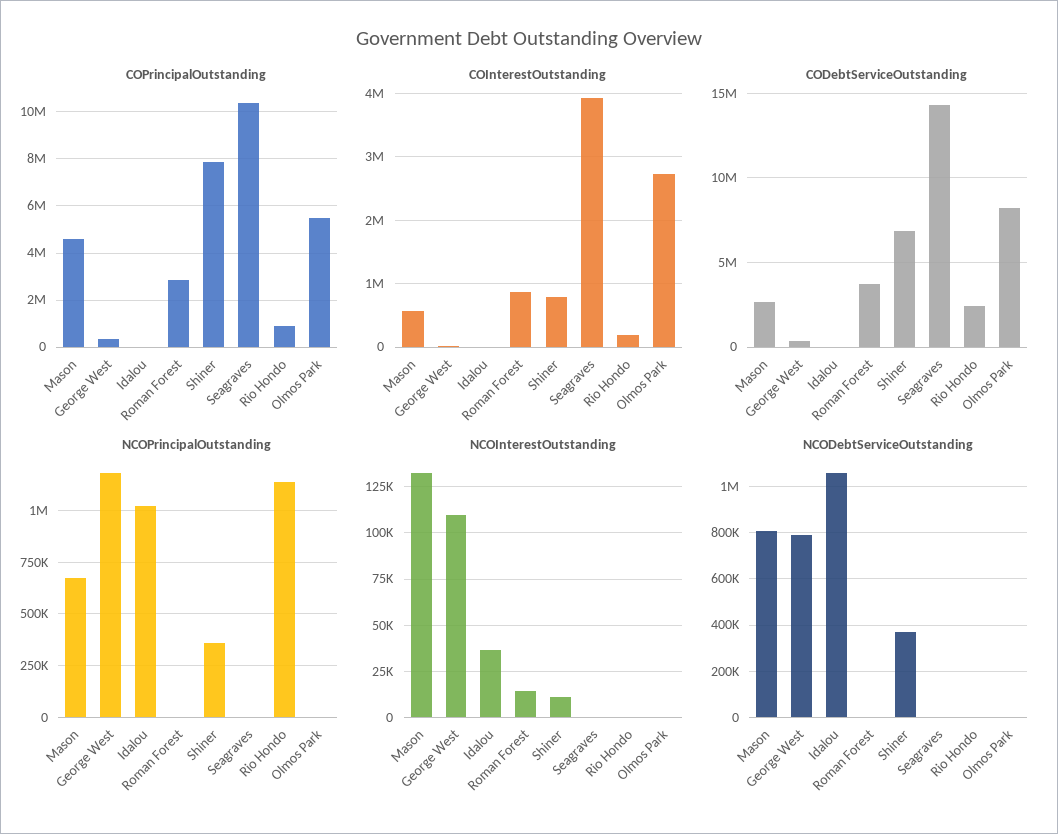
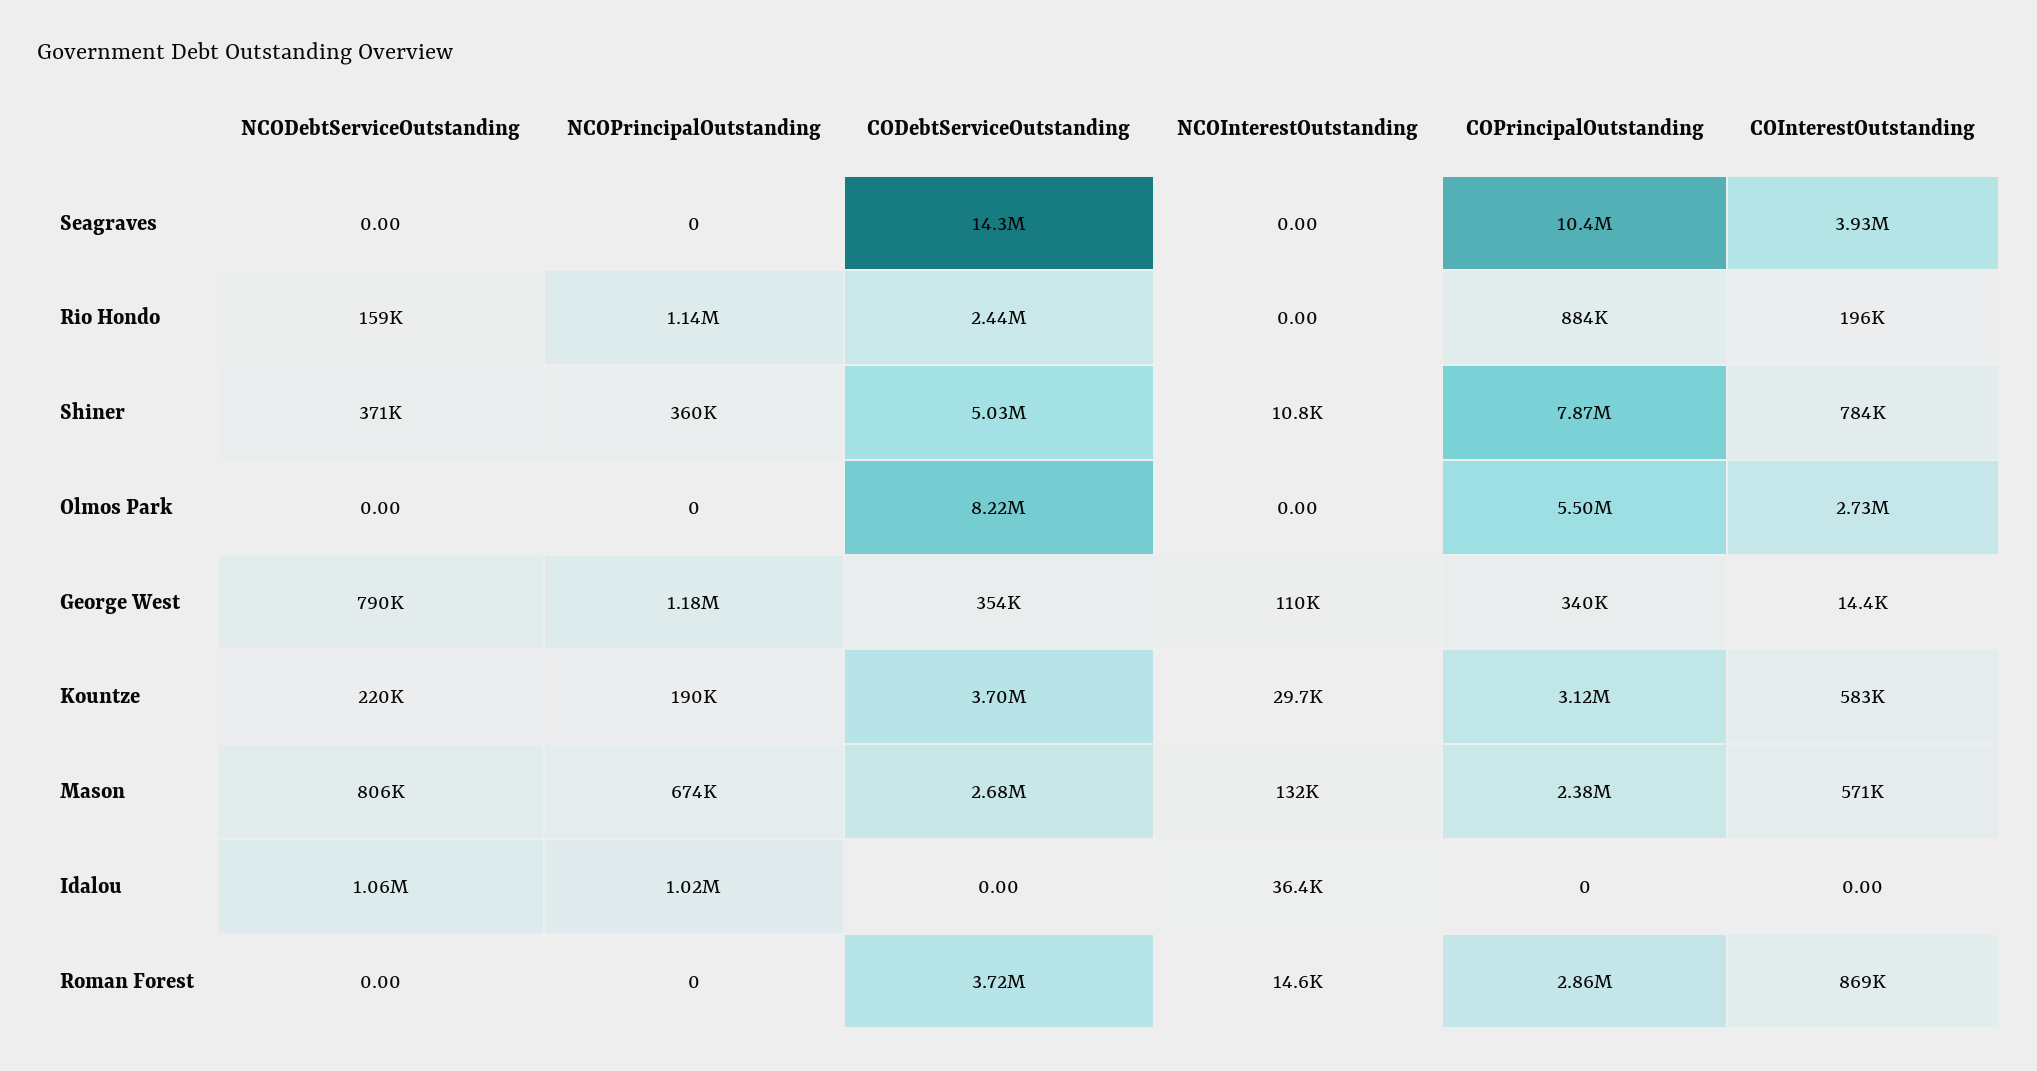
  {
    "COPrincipalOutstanding": {
-     "Mason": 4500000,
+     "Mason": 2380000,
      "George West": 340000,
      "Idalou": 0,
      "Roman Forest": 2860000,
      "Shiner": 7870000,
      "Seagraves": 10400000,
      "Rio Hondo": 884000,
-     "Olmos Park": 5500000
+     "Olmos Park": 5500000,
+     "Kountze": 3120000
    },
    "COInterestOutstanding": {
      "Mason": 571000,
      "George West": 14400,
      "Idalou": 0,
      "Roman Forest": 869000,
      "Shiner": 784000,
      "Seagraves": 3930000,
      "Rio Hondo": 196000,
-     "Olmos Park": 2730000
+     "Olmos Park": 2730000,
+     "Kountze": 583000
    },
    "CODebtServiceOutstanding": {
      "Mason": 2680000,
      "George West": 354000,
      "Idalou": 0,
      "Roman Forest": 3720000,
-     "Shiner": 7000000,
+     "Shiner": 5030000,
      "Seagraves": 14300000,
      "Rio Hondo": 2440000,
-     "Olmos Park": 8220000
+     "Olmos Park": 8220000,
+     "Kountze": 3700000
    },
    "NCOPrincipalOutstanding": {
      "Mason": 674000,
      "George West": 1180000,
      "Idalou": 1020000,
      "Roman Forest": 0,
      "Shiner": 360000,
      "Seagraves": 0,
      "Rio Hondo": 1140000,
-     "Olmos Park": 0
+     "Olmos Park": 0,
+     "Kountze": 190000
    },
    "NCOInterestOutstanding": {
      "Mason": 132000,
      "George West": 110000,
      "Idalou": 36400,
      "Roman Forest": 14600,
      "Shiner": 10800,
      "Seagraves": 0,
      "Rio Hondo": 0,
-     "Olmos Park": 0
+     "Olmos Park": 0,
+     "Kountze": 29700
    },
    "NCODebtServiceOutstanding": {
      "Mason": 806000,
      "George West": 790000,
      "Idalou": 1060000,
      "Roman Forest": 0,
      "Shiner": 371000,
      "Seagraves": 0,
-     "Rio Hondo": 0,
+     "Rio Hondo": 159000,
-     "Olmos Park": 0
+     "Olmos Park": 0,
+     "Kountze": 220000
    }
  }

